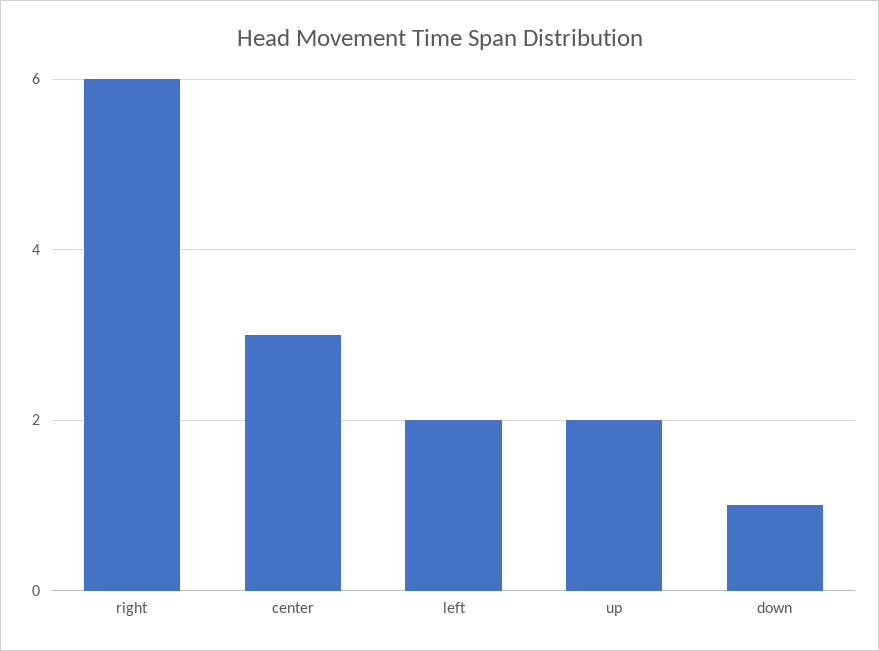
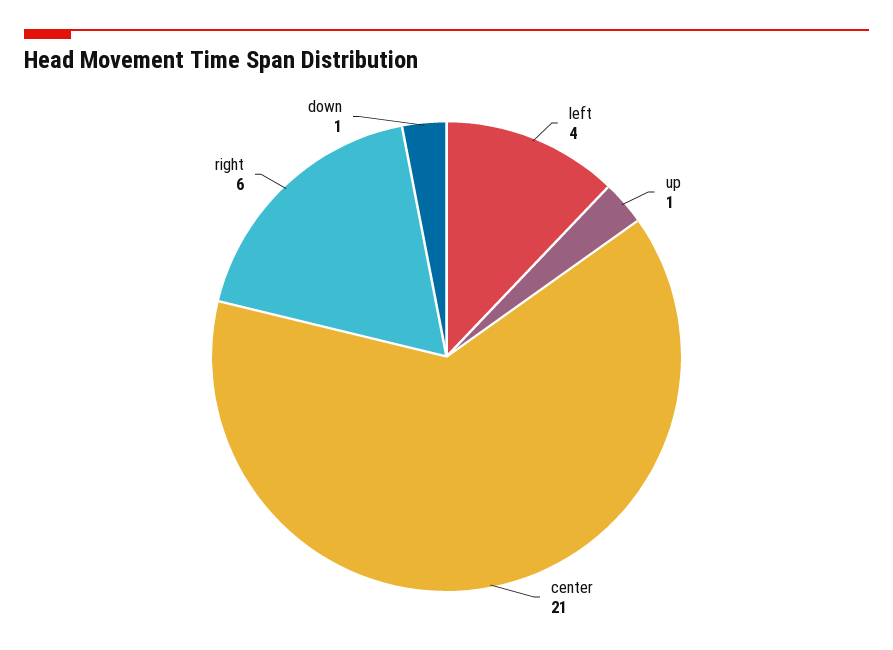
  {
    "right": 6,
-   "center": 3,
+   "center": 21,
-   "left": 2,
+   "left": 4,
-   "up": 2,
+   "up": 1,
    "down": 1
  }

